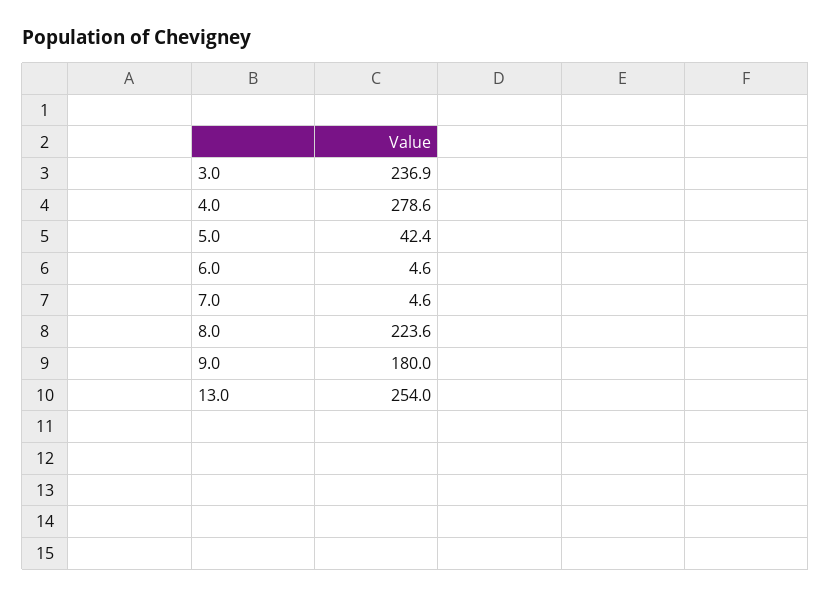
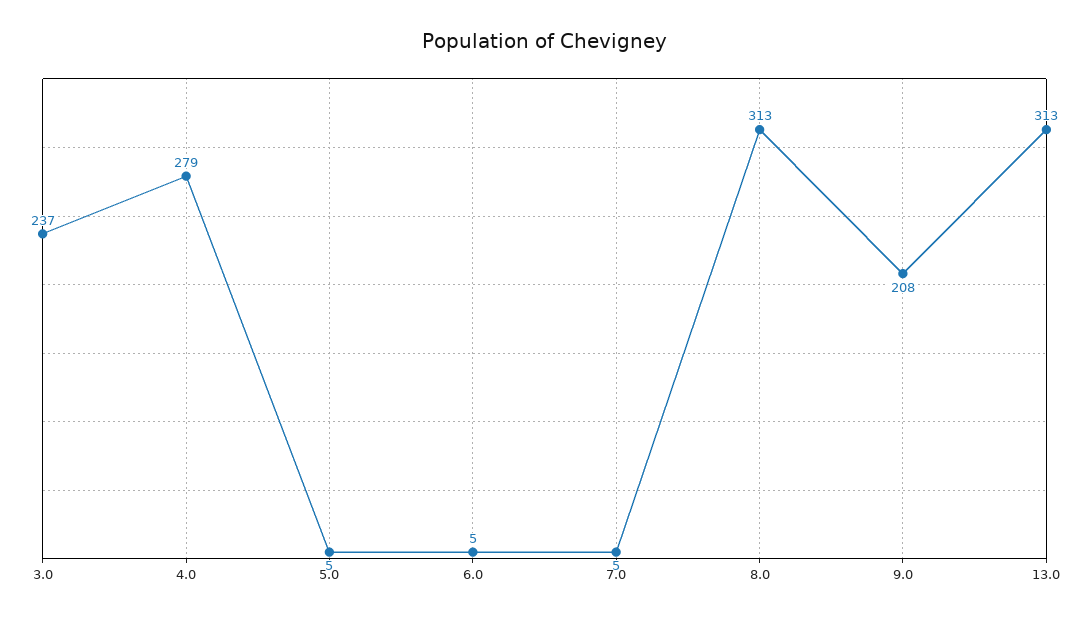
  {
    "3.0": 236.9,
    "4.0": 278.6,
-   "5.0": 42.4,
+   "5.0": 5,
    "6.0": 4.6,
    "7.0": 4.6,
-   "8.0": 223.6,
+   "8.0": 313,
-   "9.0": 180,
+   "9.0": 208,
-   "13.0": 254
+   "13.0": 313
  }

